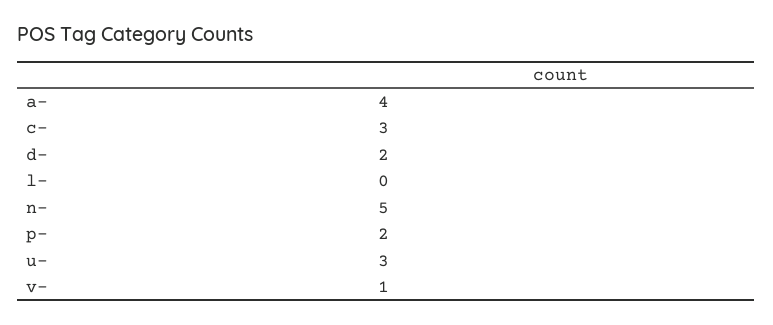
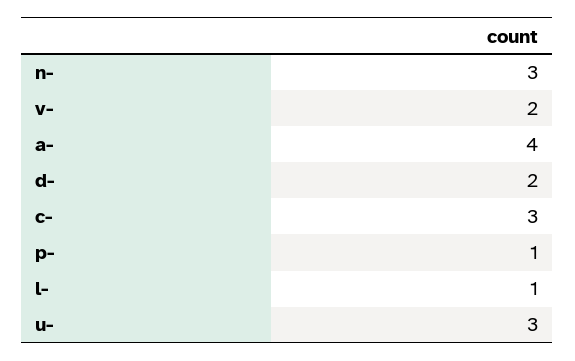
  {
    "a-": 4,
    "c-": 3,
    "d-": 2,
-   "l-": 0,
+   "l-": 1,
-   "n-": 5,
+   "n-": 3,
-   "p-": 2,
+   "p-": 1,
    "u-": 3,
-   "v-": 1
+   "v-": 2
  }

